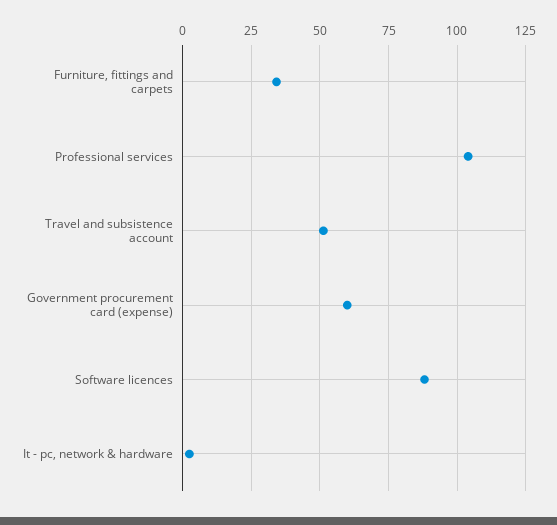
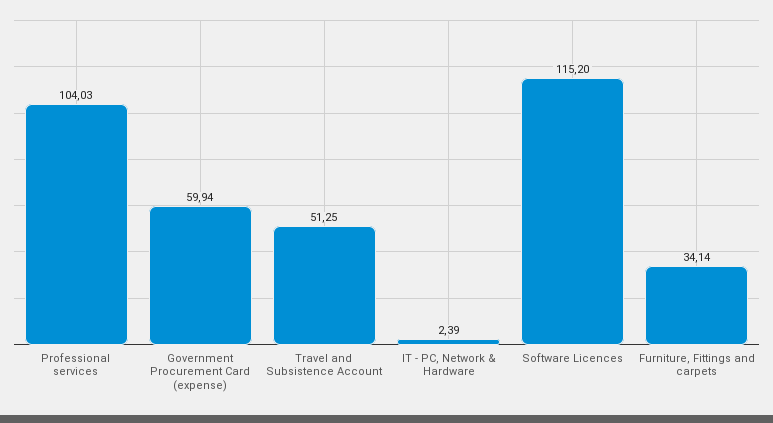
  {
    "Furniture, fittings and carpets": 34.14,
    "Professional services": 104.03,
    "Travel and subsistence account": 51.25,
    "Government procurement card (expense)": 59.94,
-   "Software licences": 87.5,
+   "Software licences": 115.2,
    "It - pc, network & hardware": 2.39
  }

